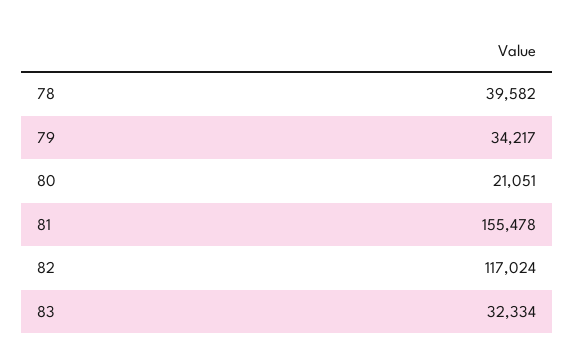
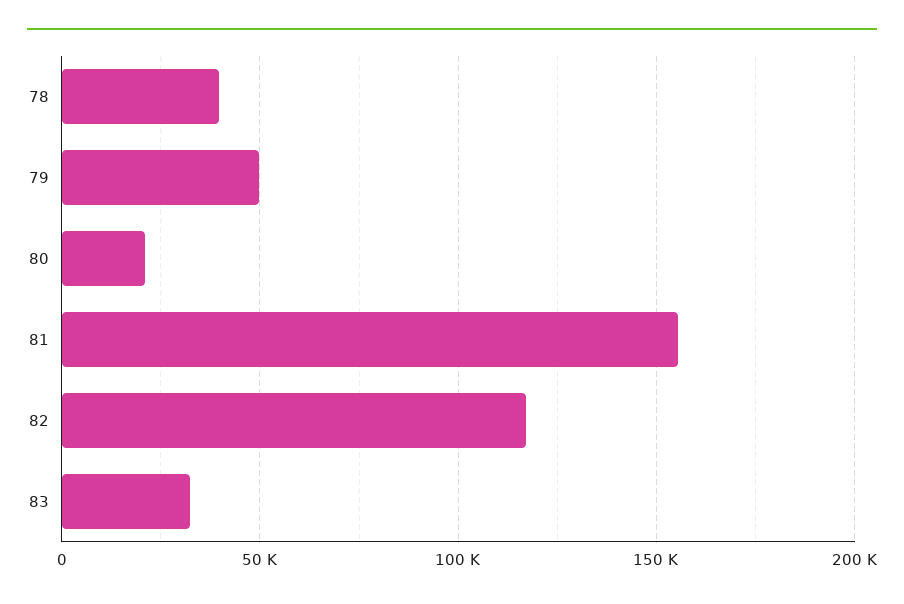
  {
    "78": 39582,
-   "79": 34217,
+   "79": 50000,
    "80": 21051,
    "81": 155478,
    "82": 117024,
    "83": 32334
  }

